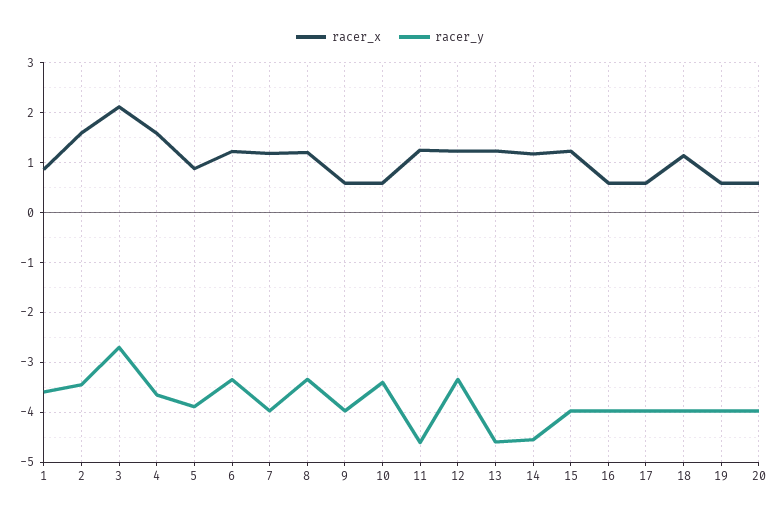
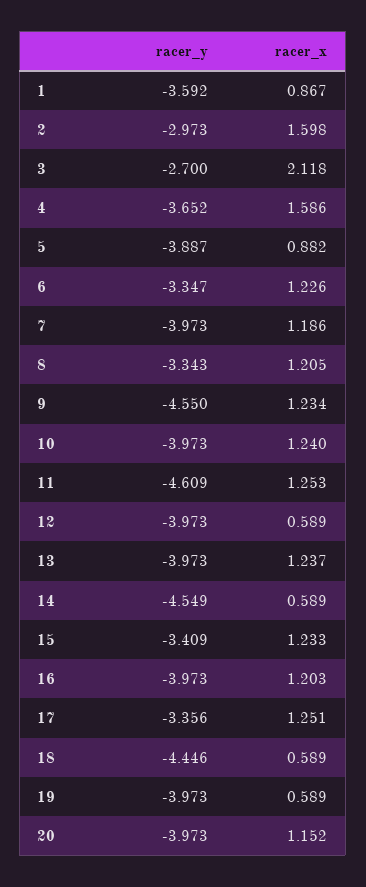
  {
    "racer_x": {
      "1": 0.867,
      "2": 1.598,
      "3": 2.118,
      "4": 1.586,
      "5": 0.882,
      "6": 1.226,
      "7": 1.186,
      "8": 1.205,
-     "9": 0.6,
+     "9": 1.234,
-     "10": 0.6,
+     "10": 1.24,
      "11": 1.253,
-     "12": 1.2,
+     "12": 0.589,
      "13": 1.237,
-     "14": 1.2,
+     "14": 0.589,
      "15": 1.233,
-     "16": 0.6,
+     "16": 1.203,
-     "17": 0.6,
+     "17": 1.251,
-     "18": 1.2,
+     "18": 0.589,
      "19": 0.589,
-     "20": 0.6
+     "20": 1.152
    },
    "racer_y": {
      "1": -3.592,
-     "2": -3.4,
+     "2": -2.973,
      "3": -2.7,
      "4": -3.652,
      "5": -3.887,
      "6": -3.347,
      "7": -3.973,
      "8": -3.343,
-     "9": -4,
+     "9": -4.55,
-     "10": -3.4,
+     "10": -3.973,
      "11": -4.609,
-     "12": -3.4,
+     "12": -3.973,
-     "13": -4.6,
+     "13": -3.973,
      "14": -4.549,
-     "15": -4,
+     "15": -3.409,
      "16": -3.973,
-     "17": -4,
+     "17": -3.356,
-     "18": -4,
+     "18": -4.446,
      "19": -3.973,
      "20": -3.973
    }
  }

